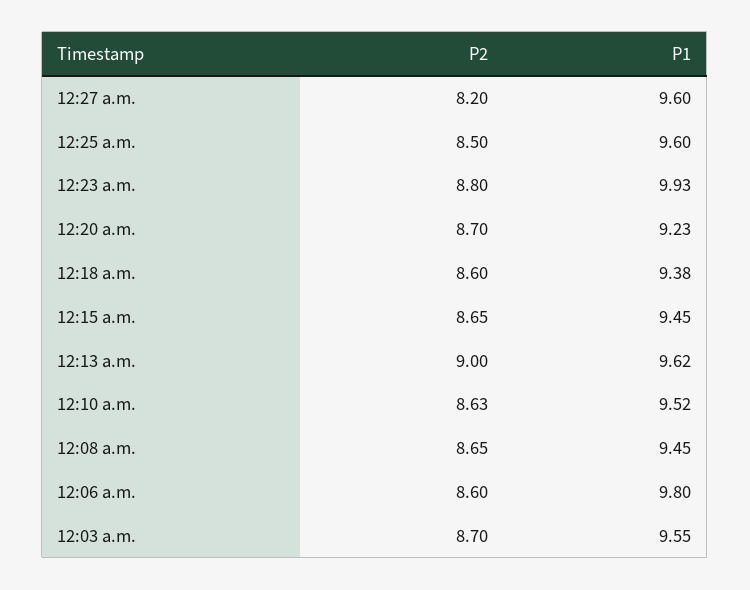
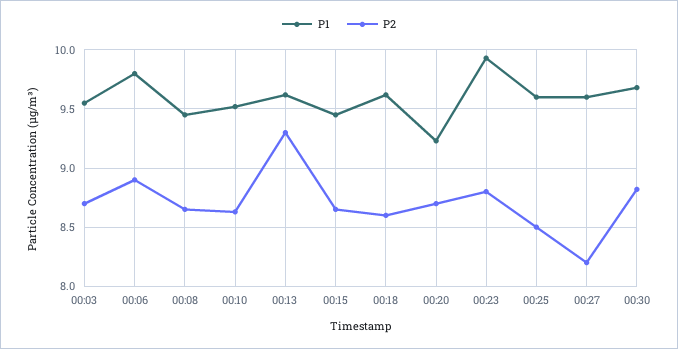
  {
    "P2": {
      "12:27 a.m.": 8.2,
      "12:25 a.m.": 8.5,
      "12:23 a.m.": 8.8,
      "12:20 a.m.": 8.7,
      "12:18 a.m.": 8.6,
      "12:15 a.m.": 8.65,
-     "12:13 a.m.": 9,
+     "12:13 a.m.": 9.3,
      "12:10 a.m.": 8.63,
      "12:08 a.m.": 8.65,
-     "12:06 a.m.": 8.6,
+     "12:06 a.m.": 8.9,
-     "12:03 a.m.": 8.7
+     "12:03 a.m.": 8.7,
+     "00:30": 8.8
    },
    "P1": {
      "12:27 a.m.": 9.6,
      "12:25 a.m.": 9.6,
      "12:23 a.m.": 9.93,
      "12:20 a.m.": 9.23,
-     "12:18 a.m.": 9.38,
+     "12:18 a.m.": 9.6,
      "12:15 a.m.": 9.45,
      "12:13 a.m.": 9.62,
      "12:10 a.m.": 9.52,
      "12:08 a.m.": 9.45,
      "12:06 a.m.": 9.8,
-     "12:03 a.m.": 9.55
+     "12:03 a.m.": 9.55,
+     "00:30": 9.7
    }
  }

